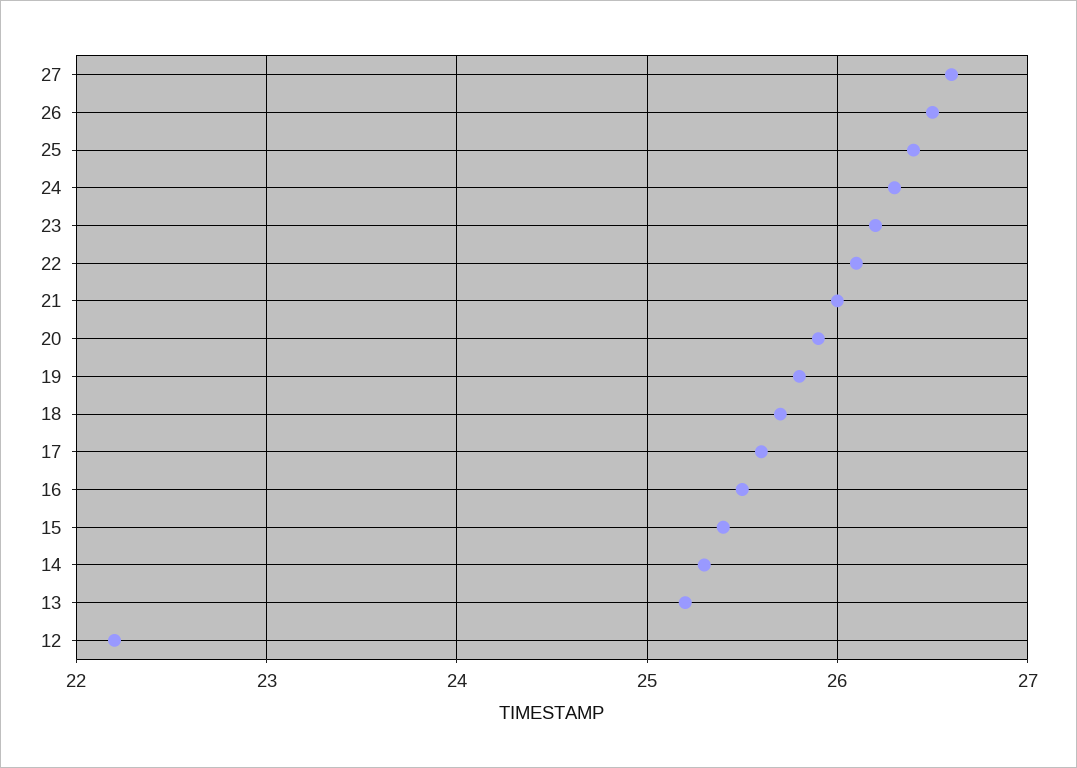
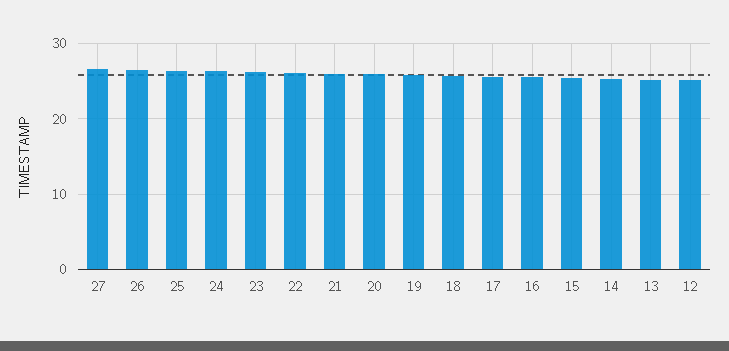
  {
    "27": 26.6,
    "26": 26.5,
    "25": 26.4,
    "24": 26.3,
    "23": 26.2,
    "22": 26.1,
    "21": 26,
    "20": 25.9,
    "19": 25.8,
    "18": 25.7,
    "17": 25.6,
    "16": 25.5,
    "15": 25.4,
    "14": 25.3,
    "13": 25.2,
-   "12": 22.2
+   "12": 25
  }

